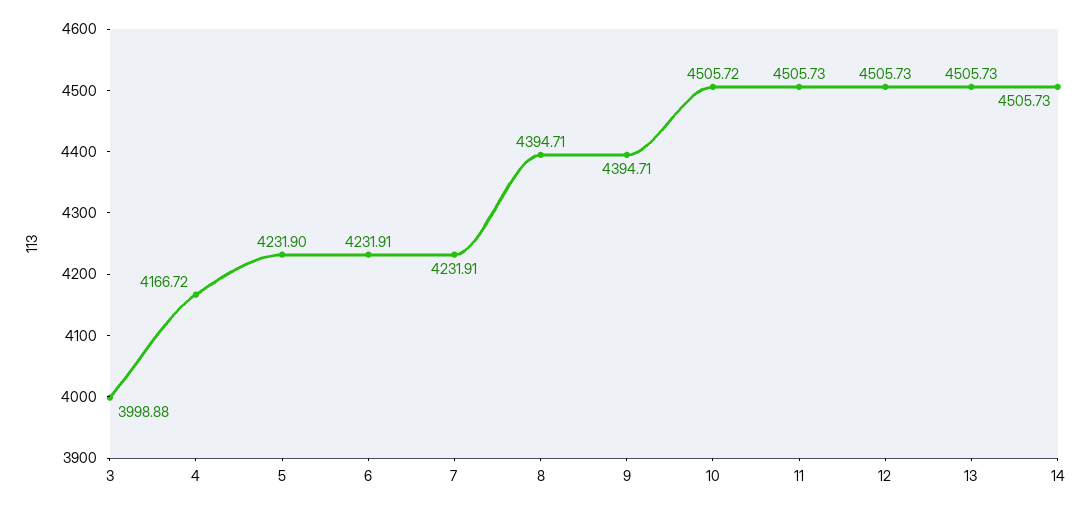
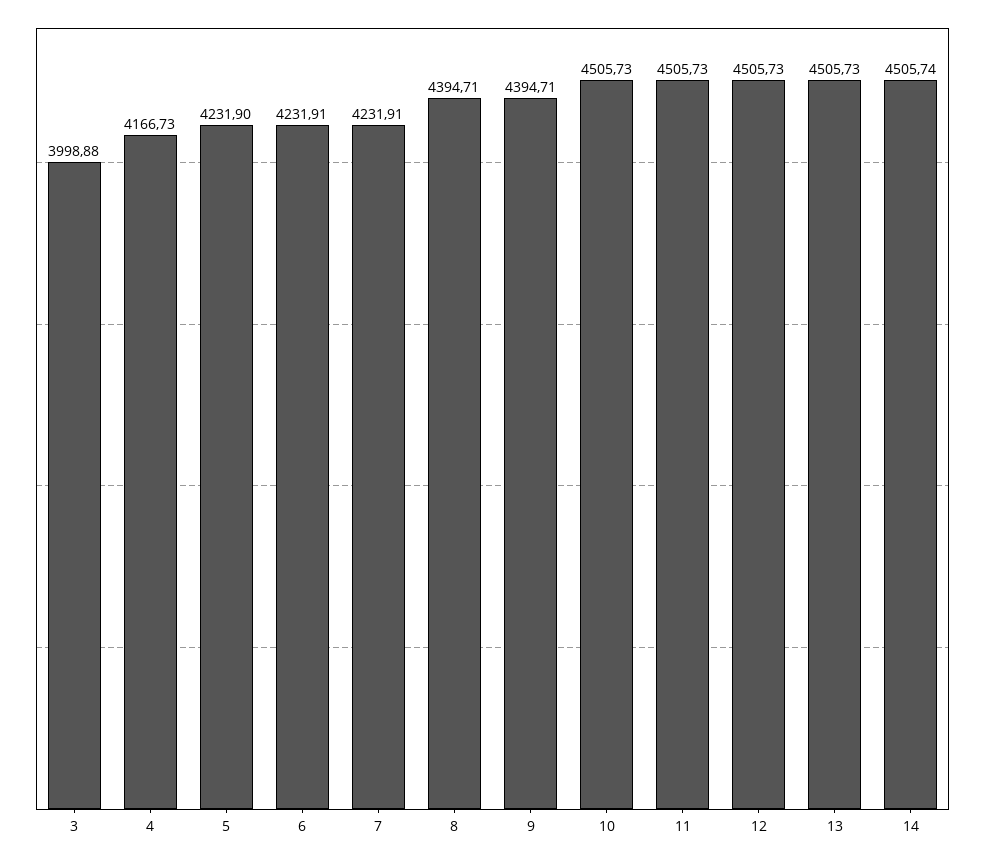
  {
    "3": 3998.88,
-   "4": 4166.72,
+   "4": 4166.73,
    "5": 4231.9,
    "6": 4231.91,
    "7": 4231.91,
    "8": 4394.71,
    "9": 4394.71,
-   "10": 4505.72,
+   "10": 4505.73,
    "11": 4505.73,
    "12": 4505.73,
    "13": 4505.73,
-   "14": 4505.73
+   "14": 4505.74
  }

